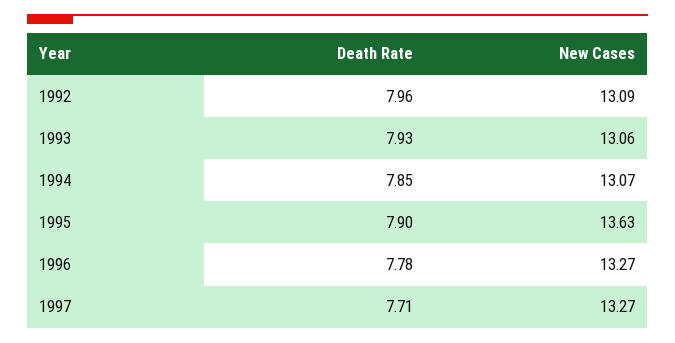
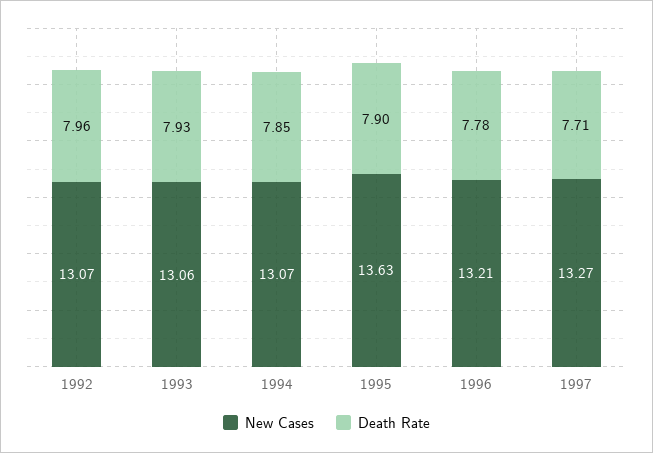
  {
    "Death Rate": {
      "1992": 7.96,
      "1993": 7.93,
      "1994": 7.85,
      "1995": 7.9,
      "1996": 7.78,
      "1997": 7.71
    },
    "New Cases": {
-     "1992": 13.09,
+     "1992": 13.07,
      "1993": 13.06,
      "1994": 13.07,
      "1995": 13.63,
-     "1996": 13.27,
+     "1996": 13.21,
      "1997": 13.27
    }
  }

